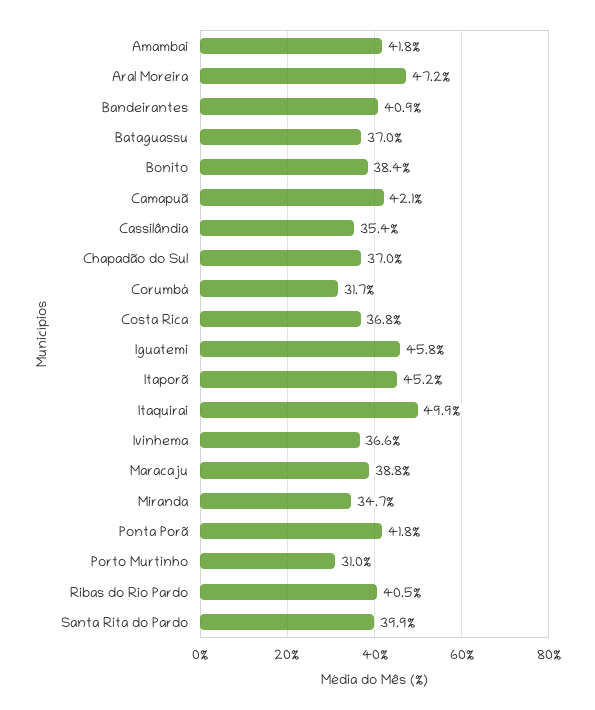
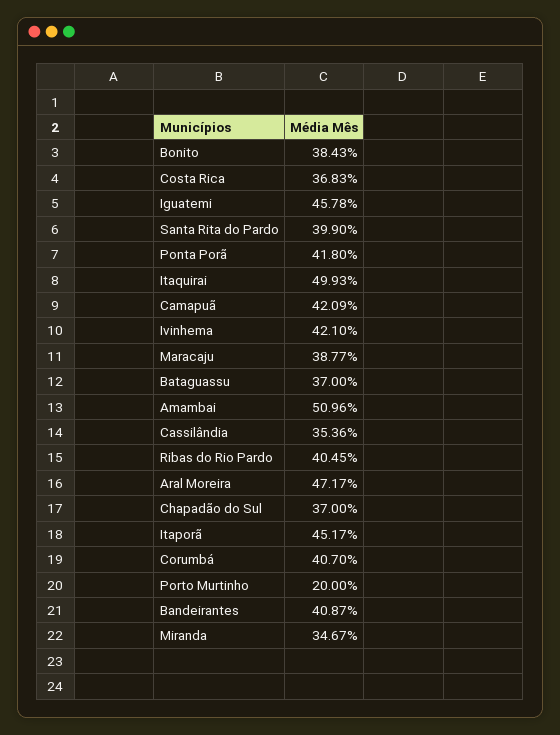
  {
-   "Amambai": 41.8,
+   "Amambai": 50.96,
    "Aral Moreira": 47.17,
    "Bandeirantes": 40.87,
    "Bataguassu": 37,
    "Bonito": 38.43,
    "Camapuã": 42.09,
    "Cassilândia": 35.36,
    "Chapadão do Sul": 37,
-   "Corumbá": 31.7,
+   "Corumbá": 40.7,
    "Costa Rica": 36.83,
    "Iguatemi": 45.78,
    "Itaporã": 45.17,
    "Itaquirai": 49.93,
-   "Ivinhema": 36.6,
+   "Ivinhema": 42.1,
    "Maracaju": 38.77,
    "Miranda": 34.67,
    "Ponta Porã": 41.8,
-   "Porto Murtinho": 31,
+   "Porto Murtinho": 20,
    "Ribas do Rio Pardo": 40.45,
    "Santa Rita do Pardo": 39.9
  }

